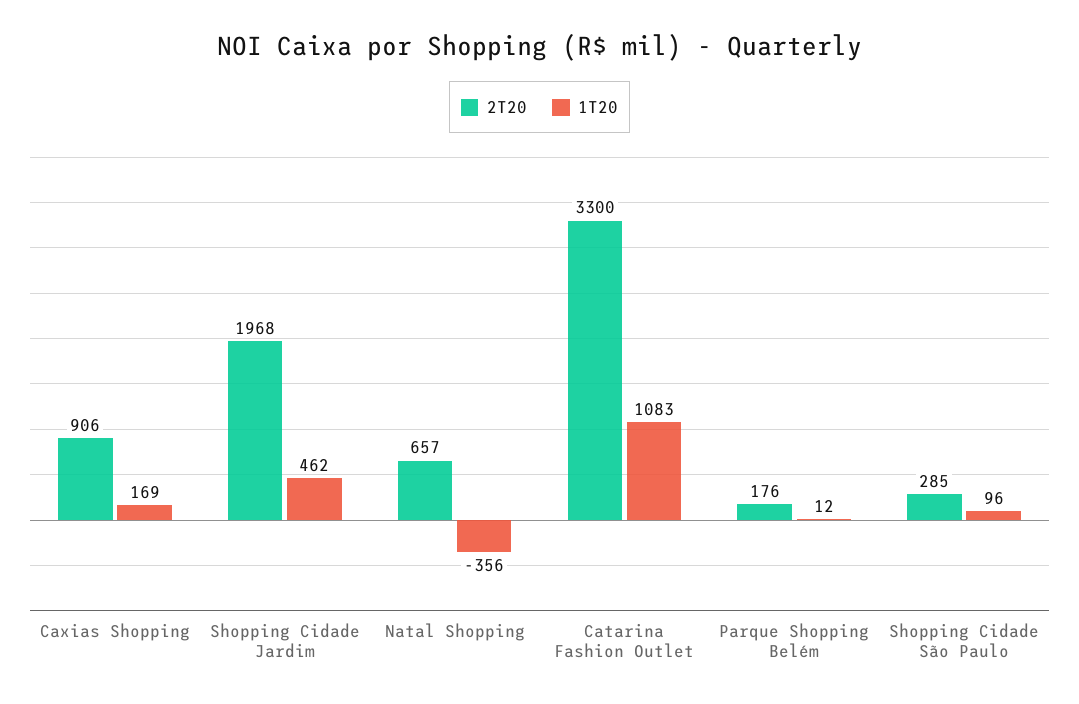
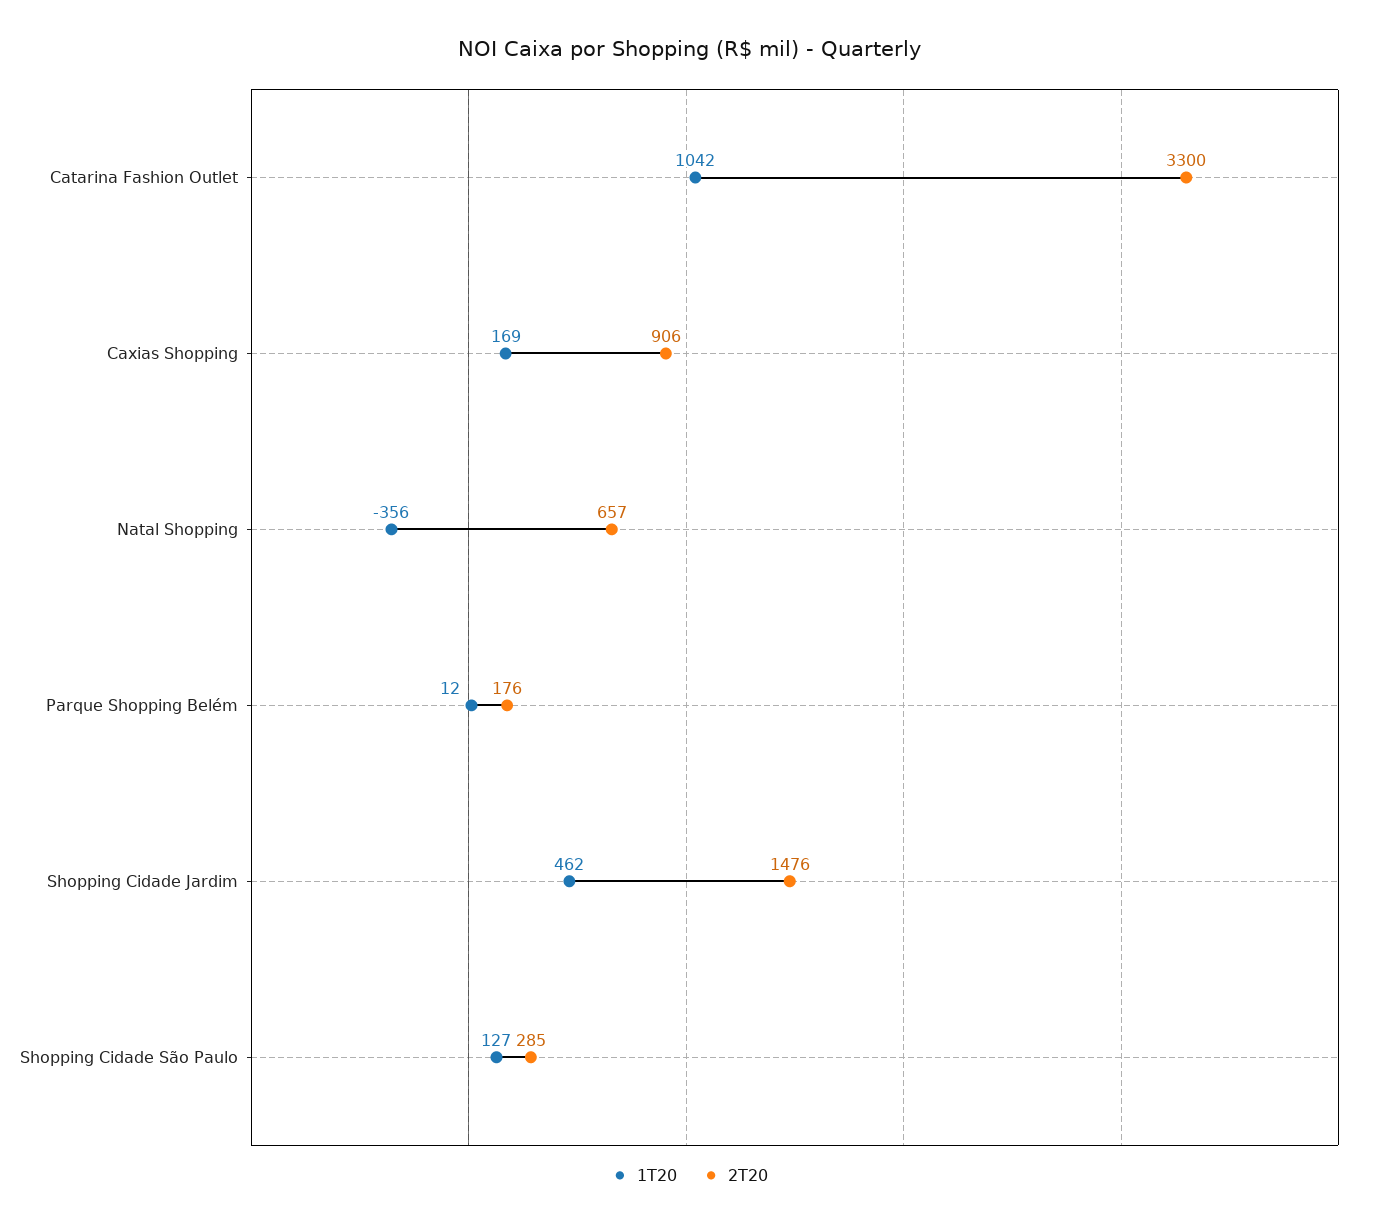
  {
    "2T20": {
      "Caxias Shopping": 906,
-     "Shopping Cidade Jardim": 1968,
+     "Shopping Cidade Jardim": 1476,
      "Natal Shopping": 657,
      "Catarina Fashion Outlet": 3300,
      "Parque Shopping Belém": 176,
      "Shopping Cidade São Paulo": 285
    },
    "1T20": {
      "Caxias Shopping": 169,
      "Shopping Cidade Jardim": 462,
      "Natal Shopping": -356,
-     "Catarina Fashion Outlet": 1083,
+     "Catarina Fashion Outlet": 1042,
      "Parque Shopping Belém": 12,
-     "Shopping Cidade São Paulo": 96
+     "Shopping Cidade São Paulo": 127
    }
  }

